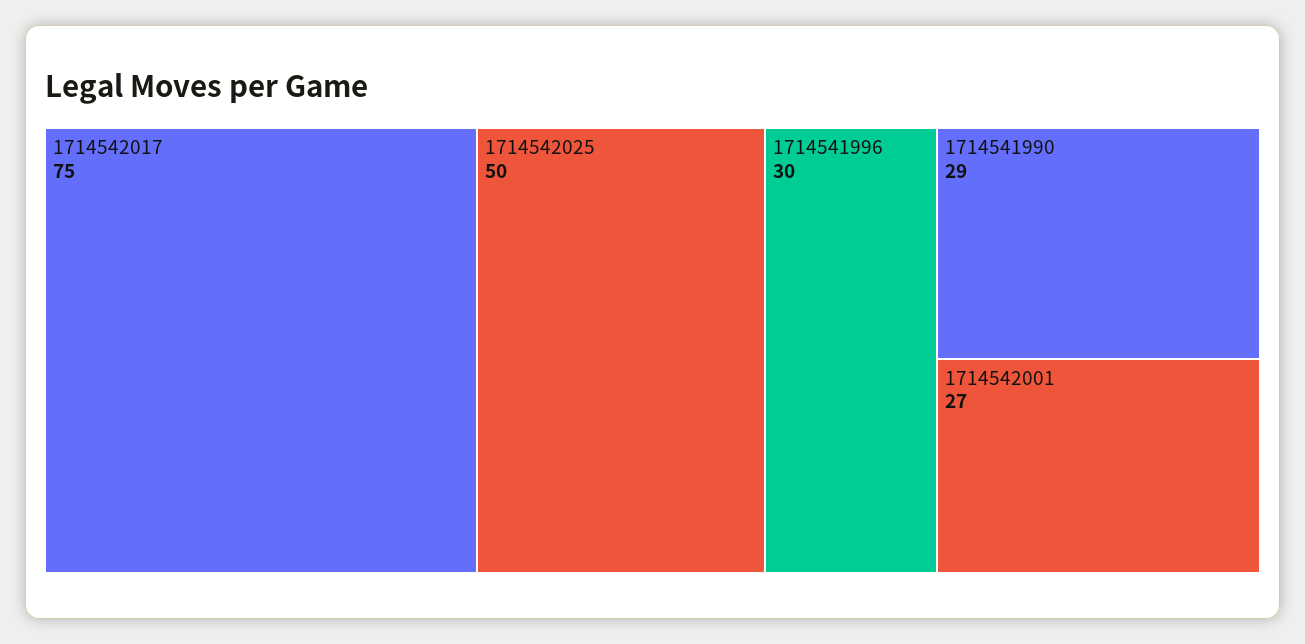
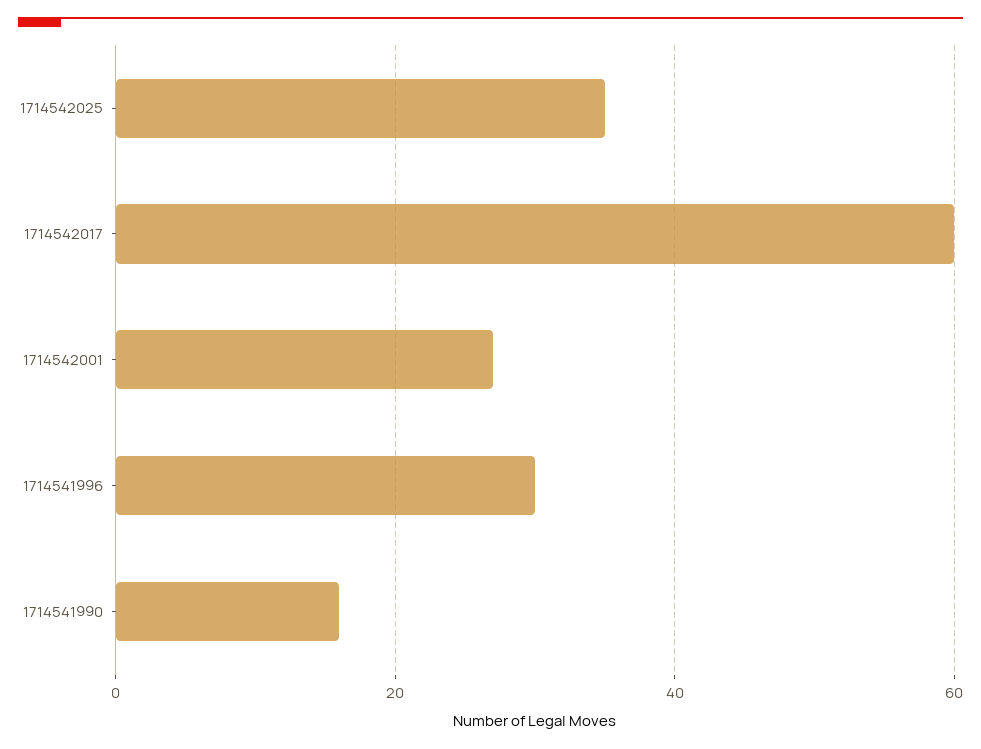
  {
-   "1714542017": 75,
+   "1714542017": 60,
-   "1714542025": 50,
+   "1714542025": 35,
    "1714541996": 30,
-   "1714541990": 29,
+   "1714541990": 15,
    "1714542001": 27
  }

